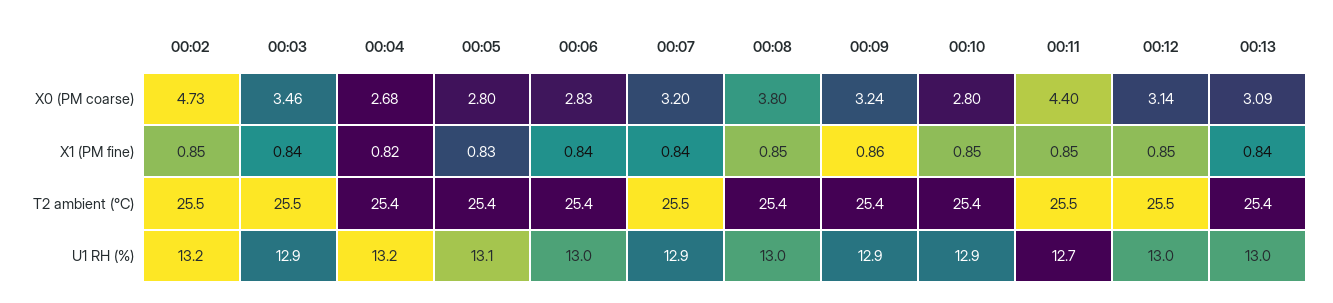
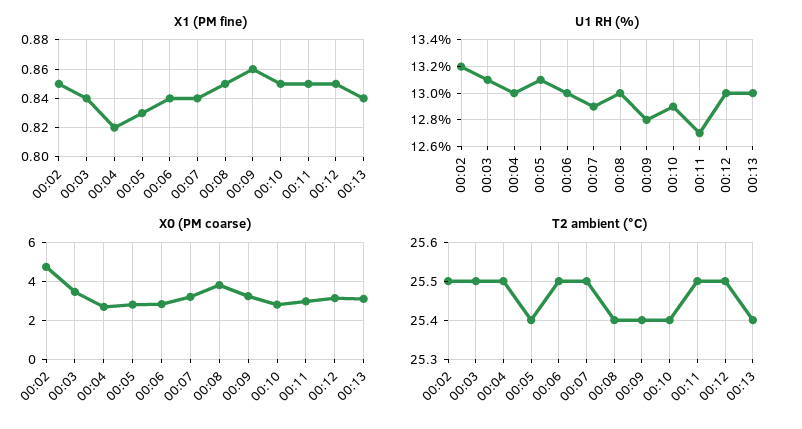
  {
    "X0 (PM coarse)": {
      "00:02": 4.73,
      "00:03": 3.46,
      "00:04": 2.68,
      "00:05": 2.8,
      "00:06": 2.83,
      "00:07": 3.2,
      "00:08": 3.8,
      "00:09": 3.24,
      "00:10": 2.8,
-     "00:11": 4.4,
+     "00:11": 3,
      "00:12": 3.14,
      "00:13": 3.09
    },
    "X1 (PM fine)": {
      "00:02": 0.85,
      "00:03": 0.84,
      "00:04": 0.82,
      "00:05": 0.83,
      "00:06": 0.84,
      "00:07": 0.84,
      "00:08": 0.85,
      "00:09": 0.86,
      "00:10": 0.85,
      "00:11": 0.85,
      "00:12": 0.85,
      "00:13": 0.84
    },
    "T2 ambient (°C)": {
      "00:02": 25.5,
      "00:03": 25.5,
-     "00:04": 25.4,
+     "00:04": 25.5,
      "00:05": 25.4,
-     "00:06": 25.4,
+     "00:06": 25.5,
      "00:07": 25.5,
      "00:08": 25.4,
      "00:09": 25.4,
      "00:10": 25.4,
      "00:11": 25.5,
      "00:12": 25.5,
      "00:13": 25.4
    },
    "U1 RH (%)": {
      "00:02": 13.2,
-     "00:03": 12.9,
+     "00:03": 13.1,
-     "00:04": 13.2,
+     "00:04": 13,
      "00:05": 13.1,
      "00:06": 13,
      "00:07": 12.9,
      "00:08": 13,
-     "00:09": 12.9,
+     "00:09": 12.8,
      "00:10": 12.9,
      "00:11": 12.7,
      "00:12": 13,
      "00:13": 13
    }
  }

